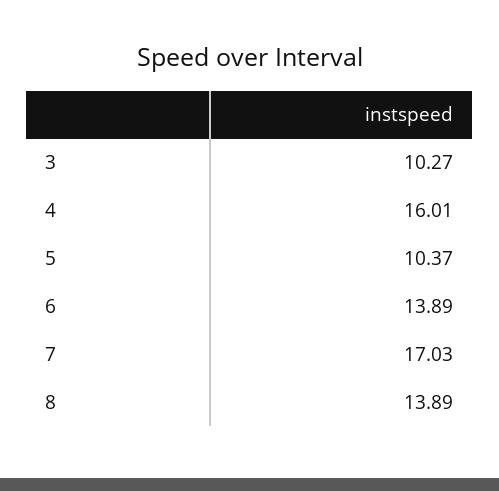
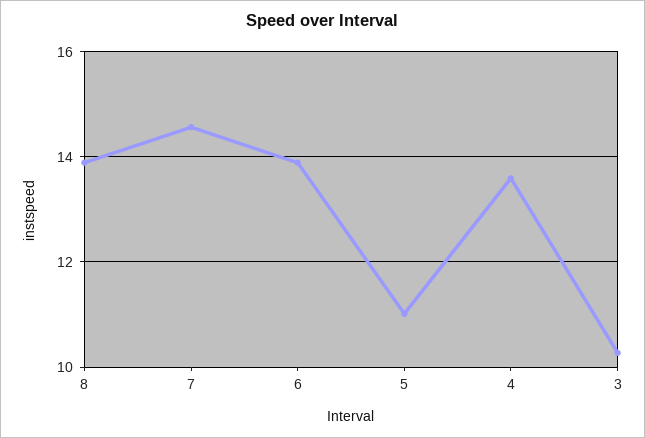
  {
    "3": 10.27,
-   "4": 16.01,
+   "4": 13.6,
-   "5": 10.37,
+   "5": 11,
    "6": 13.89,
-   "7": 17.03,
+   "7": 14.6,
    "8": 13.89
  }

